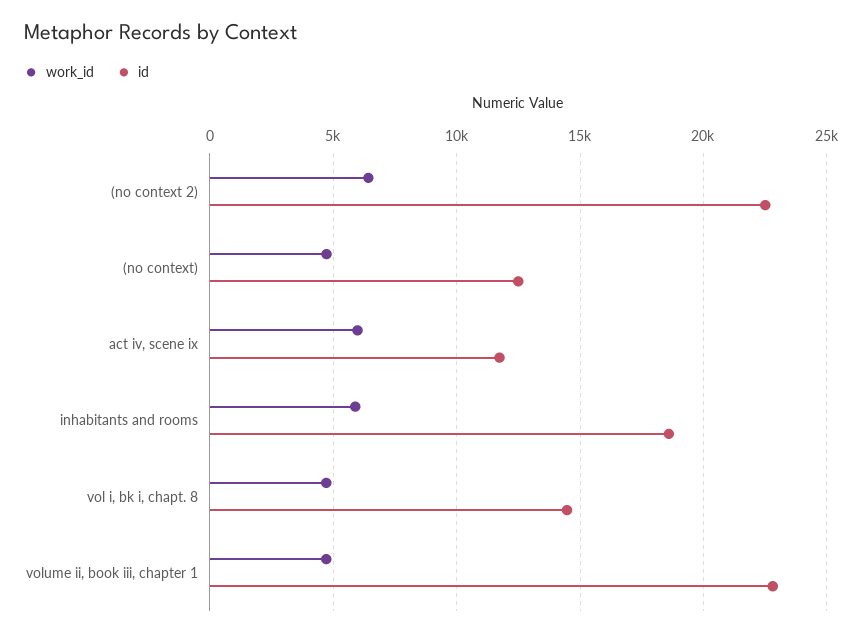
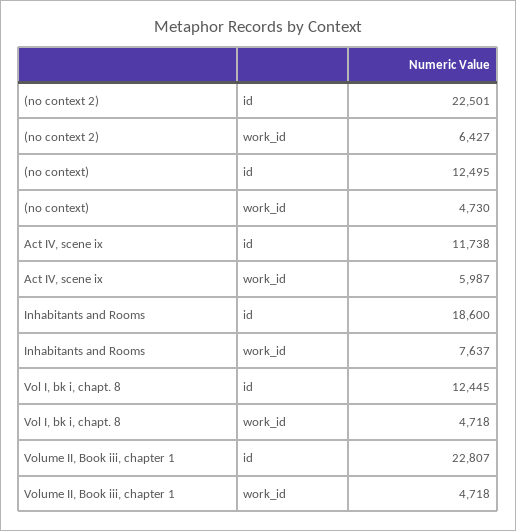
  {
    "work_id": {
      "(no context 2)": 6427,
      "(no context)": 4730,
      "act iv, scene ix": 5987,
-     "inhabitants and rooms": 6000,
+     "inhabitants and rooms": 7637,
      "vol i, bk i, chapt. 8": 4718,
      "volume ii, book iii, chapter 1": 4718
    },
    "id": {
      "(no context 2)": 22501,
      "(no context)": 12495,
      "act iv, scene ix": 11738,
      "inhabitants and rooms": 18600,
-     "vol i, bk i, chapt. 8": 14500,
+     "vol i, bk i, chapt. 8": 12445,
      "volume ii, book iii, chapter 1": 22807
    }
  }

